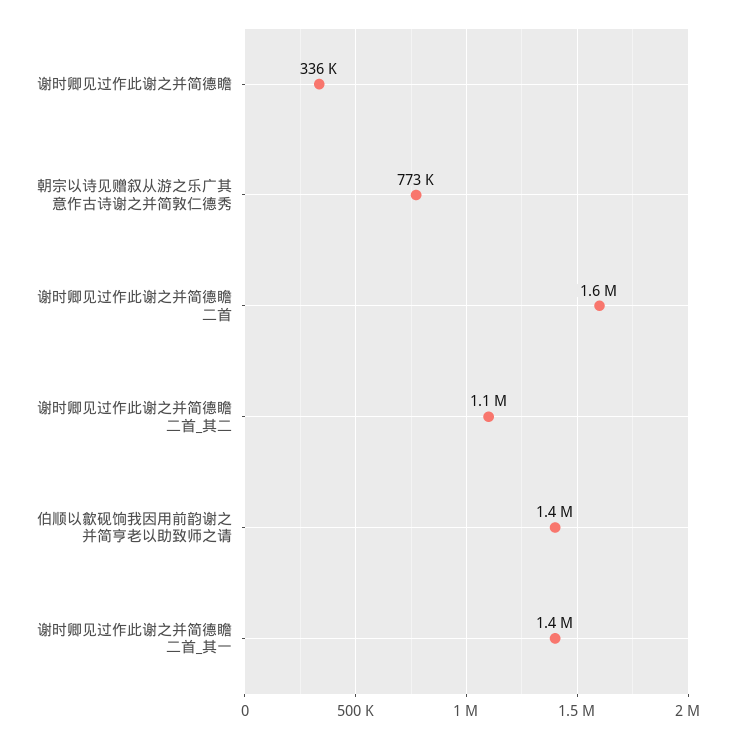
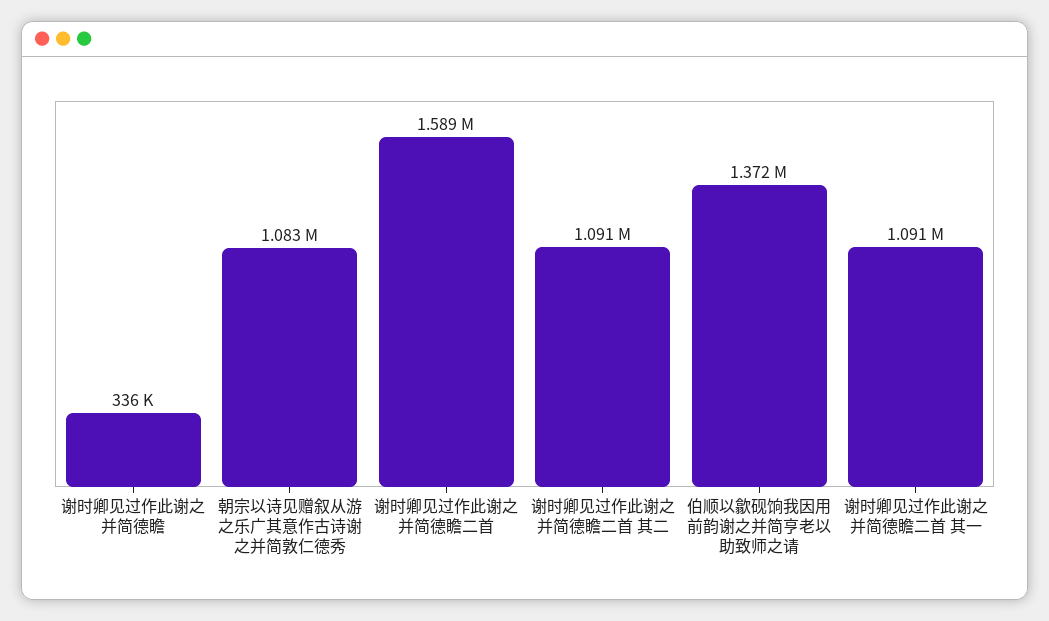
  {
    "谢时卿见过作此谢之并简德瞻": 336000,
-   "朝宗以诗见赠叙从游之乐广其意作古诗谢之并简敦仁德秀": 773000,
+   "朝宗以诗见赠叙从游之乐广其意作古诗谢之并简敦仁德秀": 1083000,
    "谢时卿见过作此谢之并简德瞻二首": 1589000,
    "谢时卿见过作此谢之并简德瞻二首_其二": 1091000,
    "伯顺以歙砚饷我因用前韵谢之并简亨老以助致师之请": 1372000,
-   "谢时卿见过作此谢之并简德瞻二首_其一": 1400000
+   "谢时卿见过作此谢之并简德瞻二首_其一": 1091000
  }

